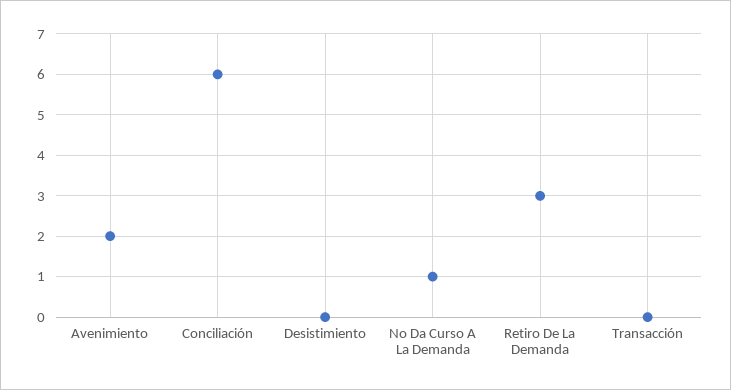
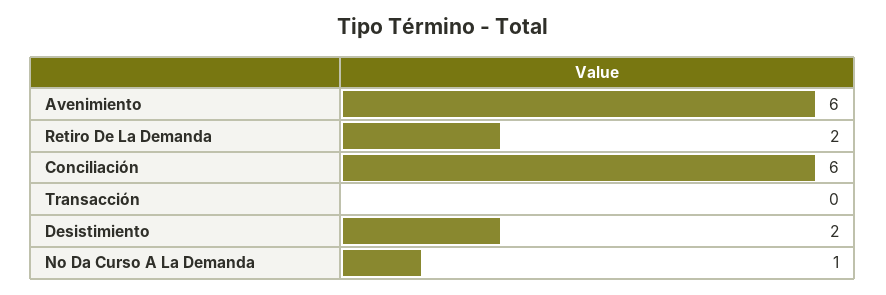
  {
-   "Avenimiento": 2,
+   "Avenimiento": 6,
    "Conciliación": 6,
-   "Desistimiento": 0,
+   "Desistimiento": 2,
    "No Da Curso A La Demanda": 1,
-   "Retiro De La Demanda": 3,
+   "Retiro De La Demanda": 2,
    "Transacción": 0
  }

